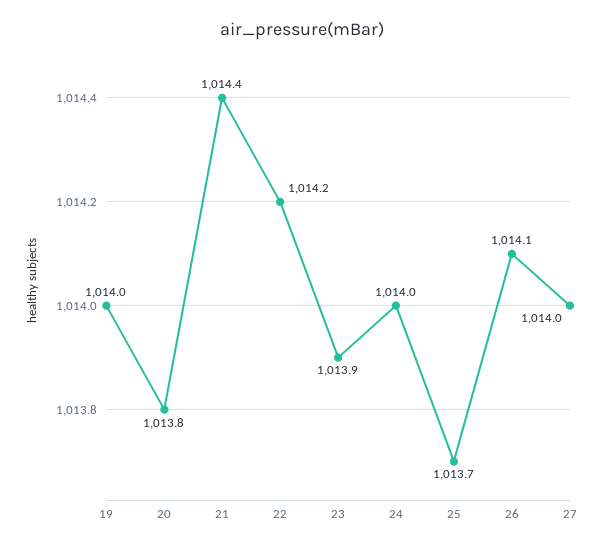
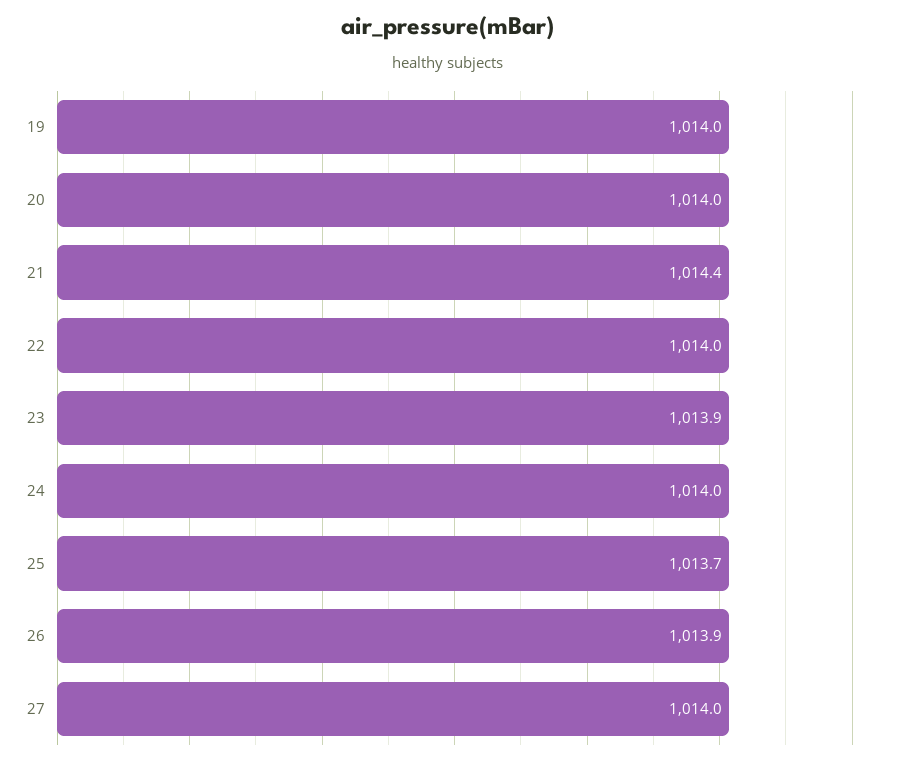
  {
    "19": 1014,
-   "20": 1013.8,
+   "20": 1014,
    "21": 1014.4,
-   "22": 1014.2,
+   "22": 1014,
    "23": 1013.9,
    "24": 1014,
    "25": 1013.7,
-   "26": 1014.1,
+   "26": 1013.9,
    "27": 1014
  }

